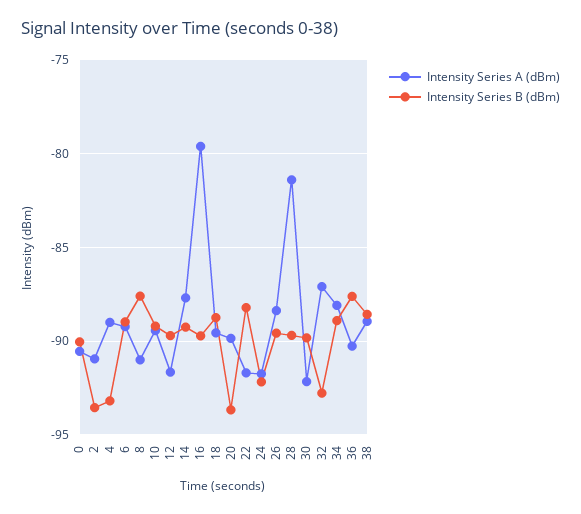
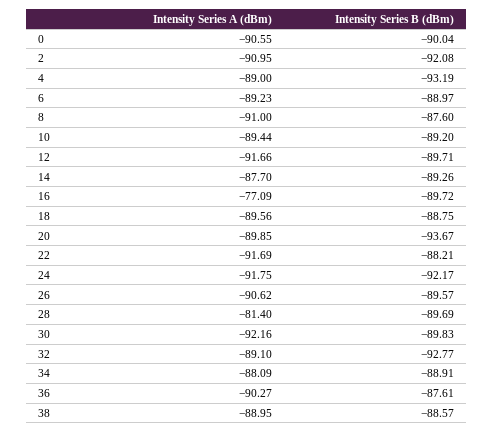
  {
    "Intensity Series A (dBm)": {
      "0": -90.55,
      "2": -90.95,
      "4": -89,
      "6": -89.23,
      "8": -91,
      "10": -89.44,
      "12": -91.66,
      "14": -87.7,
-     "16": -79.5,
+     "16": -77.09,
      "18": -89.56,
      "20": -89.85,
      "22": -91.69,
      "24": -91.75,
-     "26": -88.5,
+     "26": -90.62,
      "28": -81.4,
      "30": -92.16,
-     "32": -87,
+     "32": -89.1,
      "34": -88.09,
      "36": -90.27,
      "38": -88.95
    },
    "Intensity Series B (dBm)": {
      "0": -90.04,
-     "2": -93.5,
+     "2": -92.08,
      "4": -93.19,
      "6": -88.97,
      "8": -87.6,
      "10": -89.2,
      "12": -89.71,
      "14": -89.26,
      "16": -89.72,
      "18": -88.75,
      "20": -93.67,
      "22": -88.21,
      "24": -92.17,
      "26": -89.57,
      "28": -89.69,
      "30": -89.83,
      "32": -92.77,
      "34": -88.91,
      "36": -87.61,
      "38": -88.57
    }
  }

